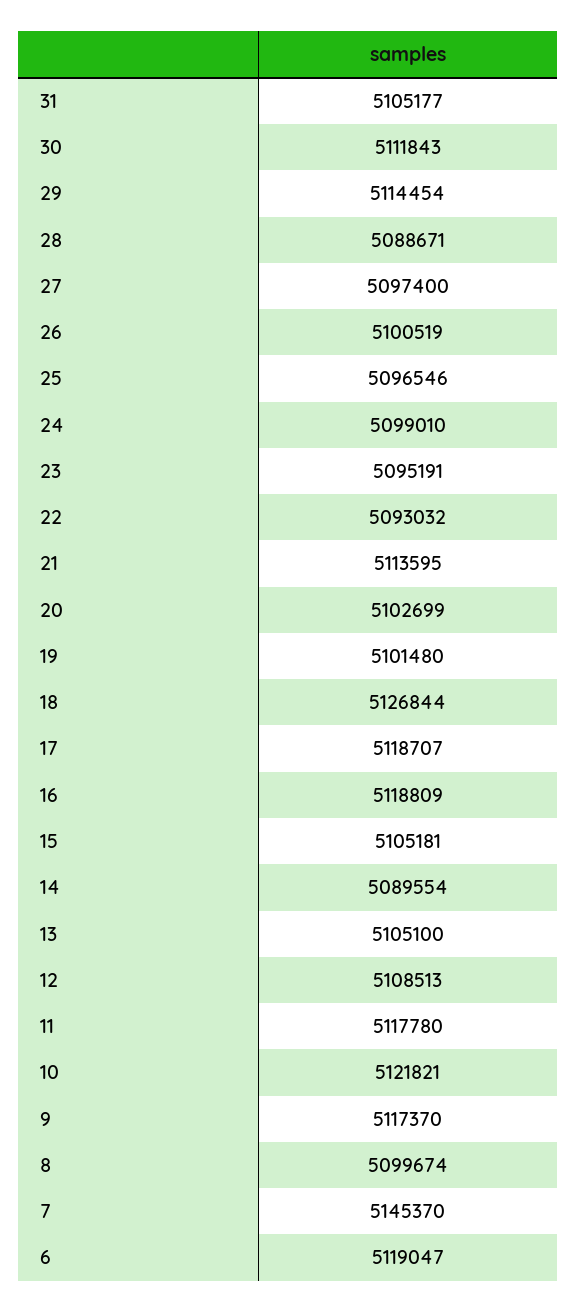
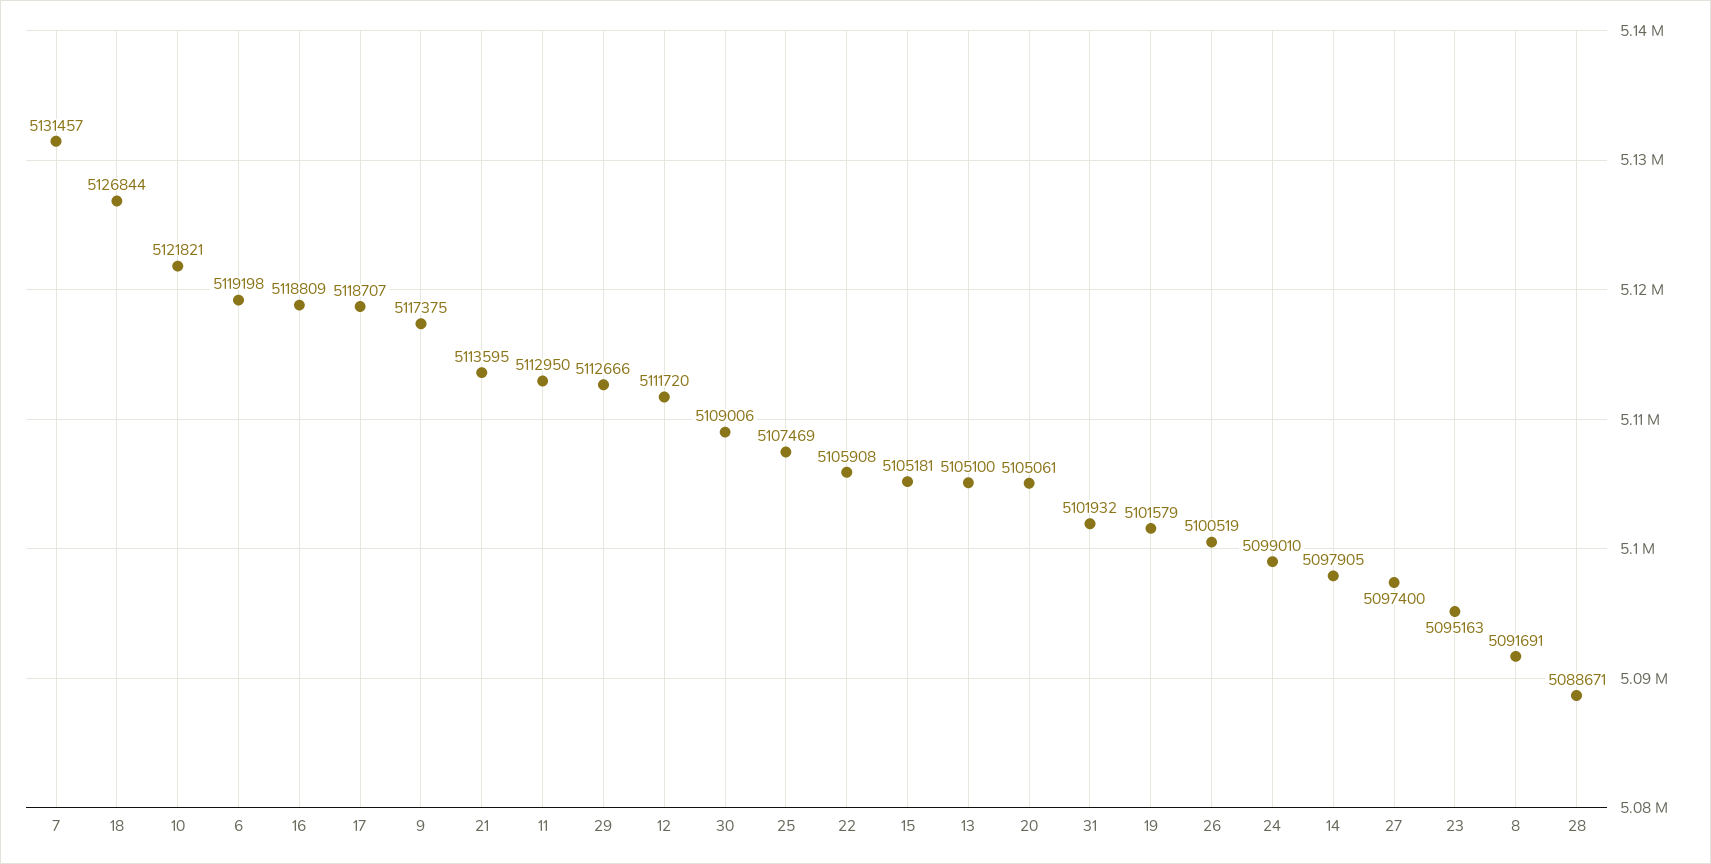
  {
-   "31": 5105177,
+   "31": 5101932,
-   "30": 5111843,
+   "30": 5109006,
-   "29": 5114454,
+   "29": 5112666,
    "28": 5088671,
    "27": 5097400,
    "26": 5100519,
-   "25": 5096546,
+   "25": 5107469,
    "24": 5099010,
-   "23": 5095191,
+   "23": 5095163,
-   "22": 5093032,
+   "22": 5105908,
    "21": 5113595,
-   "20": 5102699,
+   "20": 5105061,
-   "19": 5101480,
+   "19": 5101579,
    "18": 5126844,
    "17": 5118707,
    "16": 5118809,
    "15": 5105181,
-   "14": 5089554,
+   "14": 5097905,
    "13": 5105100,
-   "12": 5108513,
+   "12": 5111720,
-   "11": 5117780,
+   "11": 5112950,
    "10": 5121821,
-   "9": 5117370,
+   "9": 5117375,
-   "8": 5099674,
+   "8": 5091691,
-   "7": 5145370,
+   "7": 5131457,
-   "6": 5119047
+   "6": 5119198
  }

